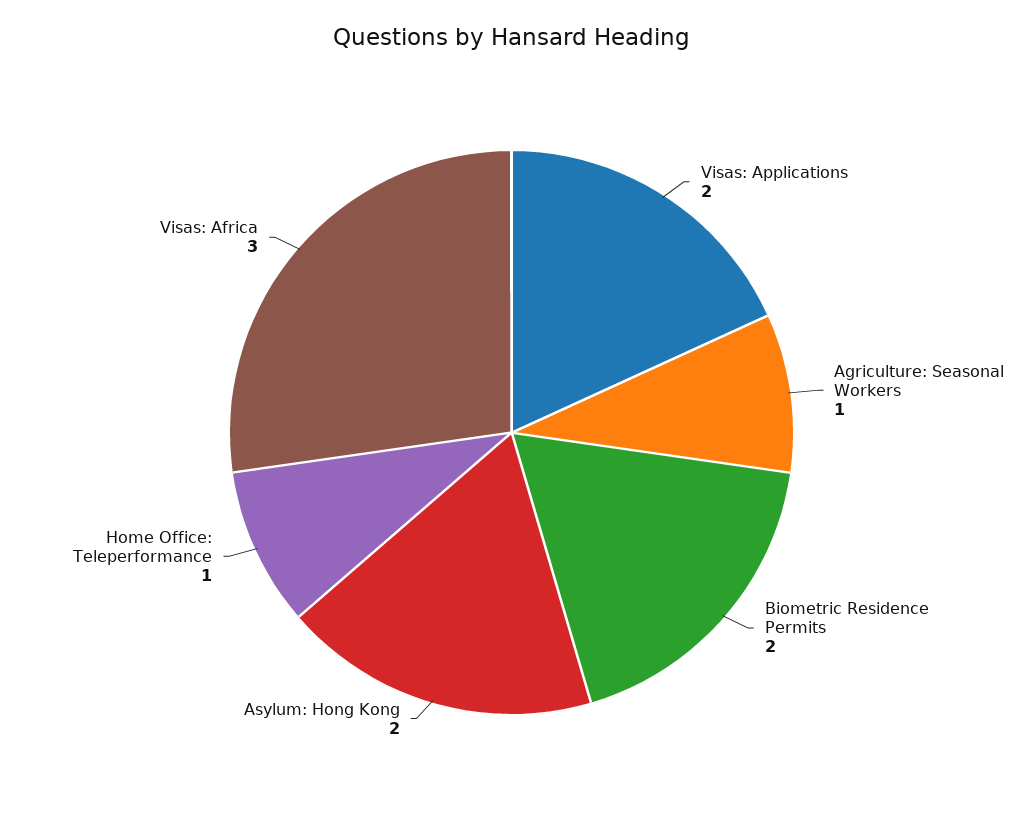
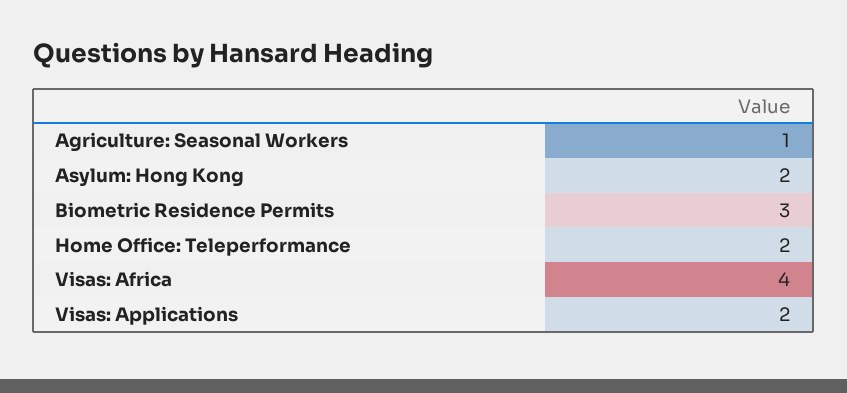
  {
    "Visas: Applications": 2,
    "Agriculture: Seasonal Workers": 1,
-   "Biometric Residence Permits": 2,
+   "Biometric Residence Permits": 3,
    "Asylum: Hong Kong": 2,
-   "Home Office: Teleperformance": 1,
+   "Home Office: Teleperformance": 2,
-   "Visas: Africa": 3
+   "Visas: Africa": 4
  }

